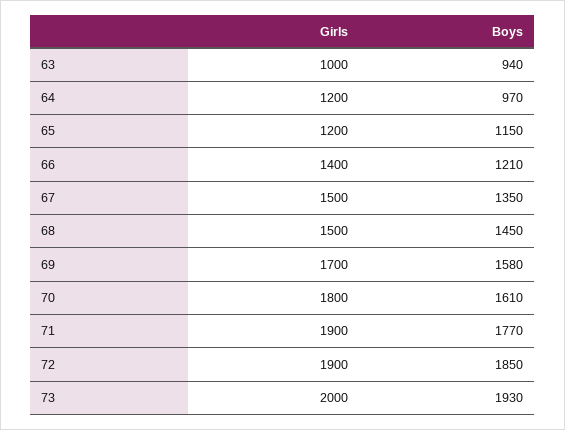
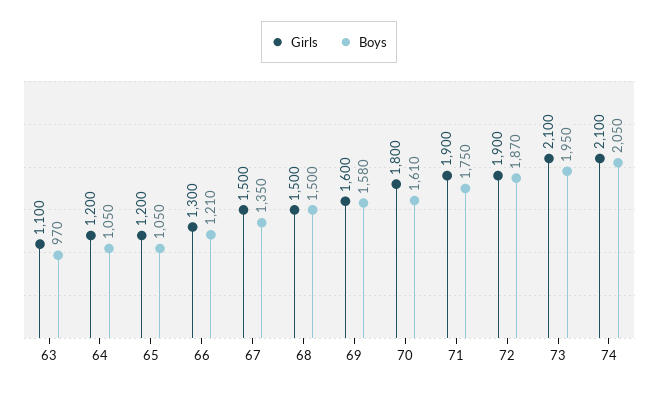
  {
    "Girls": {
-     "63": 1000,
+     "63": 1100,
      "64": 1200,
      "65": 1200,
-     "66": 1400,
+     "66": 1300,
      "67": 1500,
      "68": 1500,
-     "69": 1700,
+     "69": 1600,
      "70": 1800,
      "71": 1900,
      "72": 1900,
-     "73": 2000
+     "73": 2100,
+     "74": 2100
    },
    "Boys": {
-     "63": 940,
+     "63": 970,
-     "64": 970,
+     "64": 1050,
-     "65": 1150,
+     "65": 1050,
      "66": 1210,
      "67": 1350,
-     "68": 1450,
+     "68": 1500,
      "69": 1580,
      "70": 1610,
-     "71": 1770,
+     "71": 1750,
-     "72": 1850,
+     "72": 1870,
-     "73": 1930
+     "73": 1950,
+     "74": 2050
    }
  }

